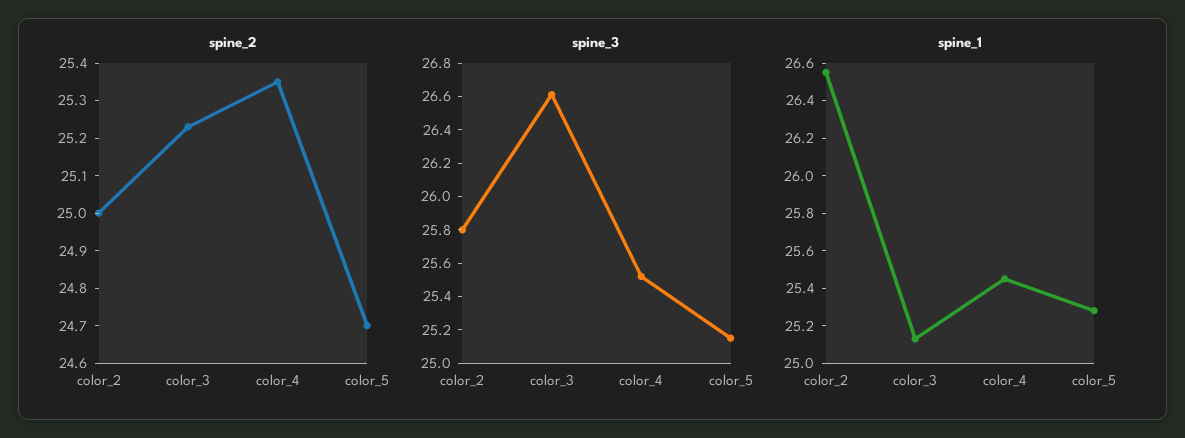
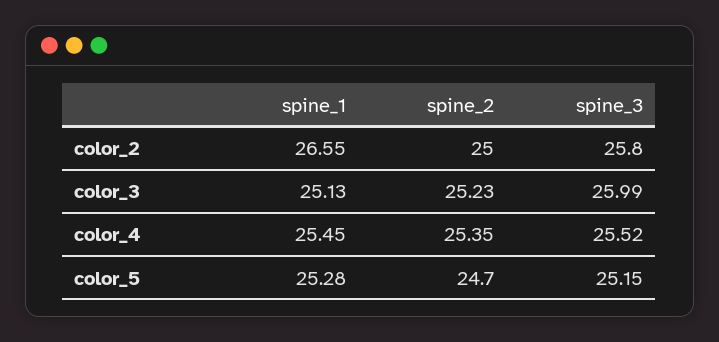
  {
    "spine_2": {
      "color_2": 25,
      "color_3": 25.23,
      "color_4": 25.35,
      "color_5": 24.7
    },
    "spine_3": {
      "color_2": 25.8,
-     "color_3": 26.6,
+     "color_3": 25.99,
      "color_4": 25.52,
      "color_5": 25.15
    },
    "spine_1": {
      "color_2": 26.55,
      "color_3": 25.13,
      "color_4": 25.45,
      "color_5": 25.28
    }
  }

